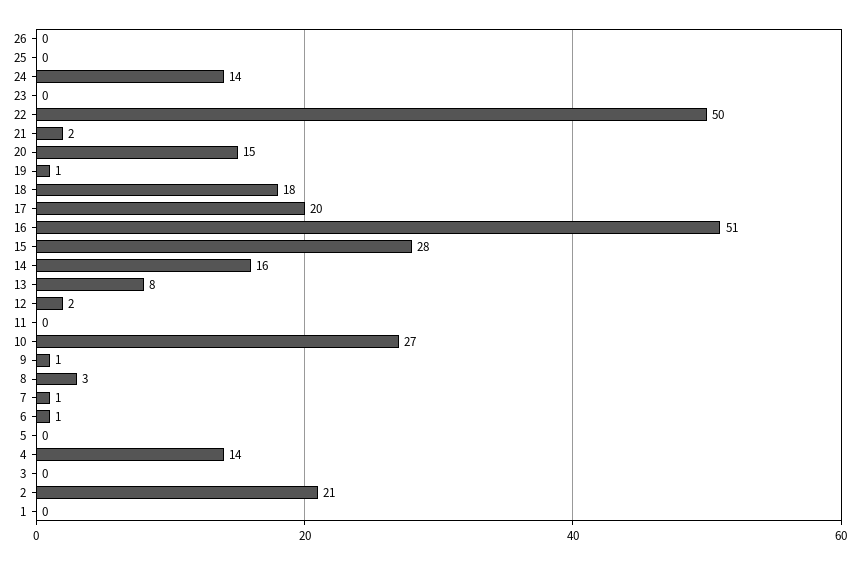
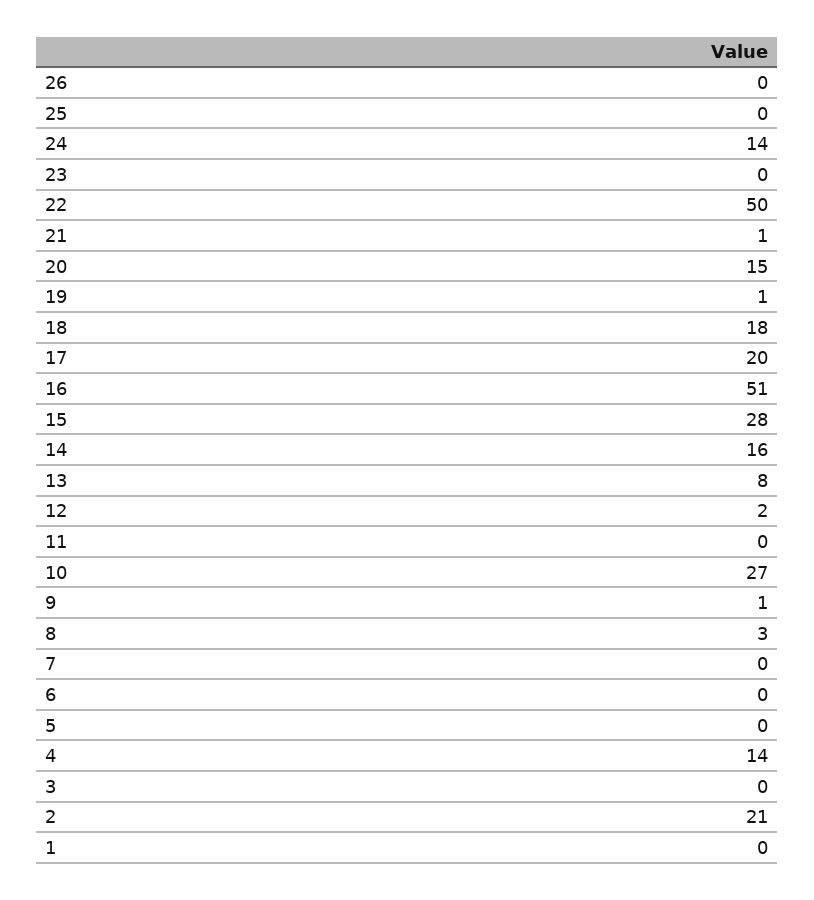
  {
    "26": 0,
    "25": 0,
    "24": 14,
    "23": 0,
    "22": 50,
-   "21": 2,
+   "21": 1,
    "20": 15,
    "19": 1,
    "18": 18,
    "17": 20,
    "16": 51,
    "15": 28,
    "14": 16,
    "13": 8,
    "12": 2,
    "11": 0,
    "10": 27,
    "9": 1,
    "8": 3,
-   "7": 1,
+   "7": 0,
-   "6": 1,
+   "6": 0,
    "5": 0,
    "4": 14,
    "3": 0,
    "2": 21,
    "1": 0
  }

